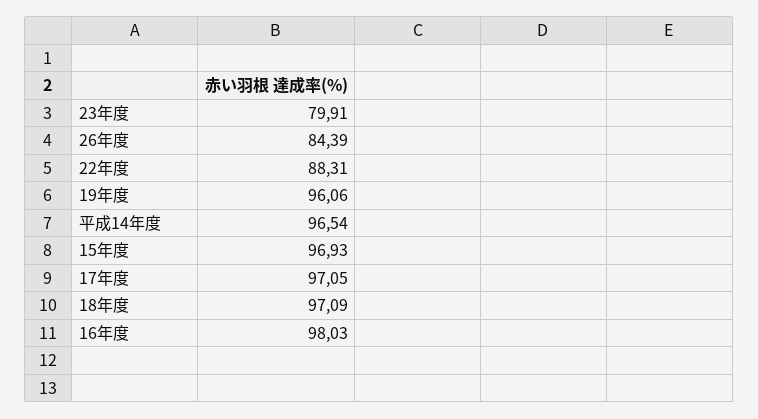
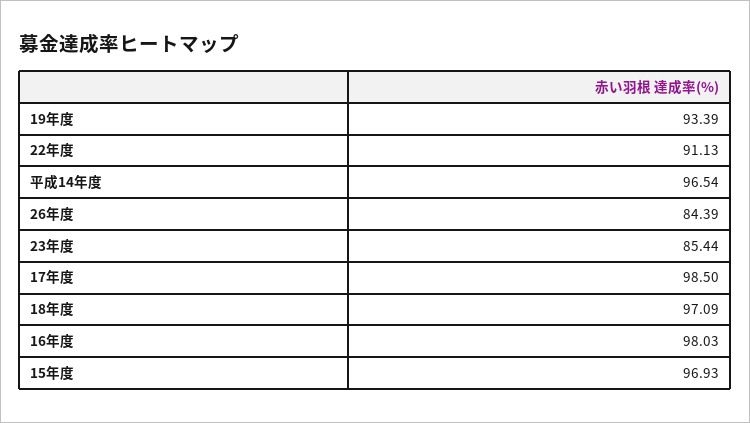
  {
-   "23年度": 79.91,
+   "23年度": 85.44,
    "26年度": 84.39,
-   "22年度": 88.31,
+   "22年度": 91.13,
-   "19年度": 96.06,
+   "19年度": 93.39,
    "平成14年度": 96.54,
    "15年度": 96.93,
-   "17年度": 97.05,
+   "17年度": 98.5,
    "18年度": 97.09,
    "16年度": 98.03
  }

